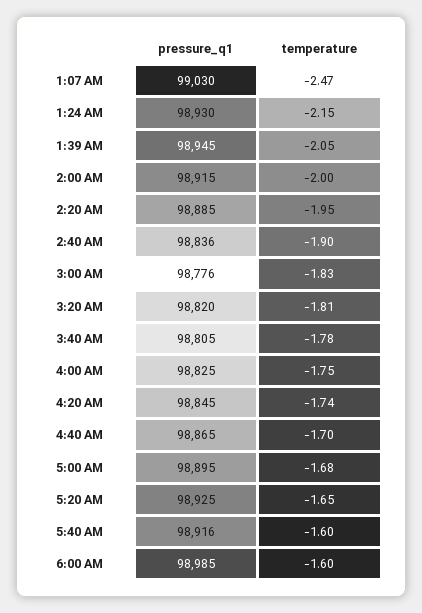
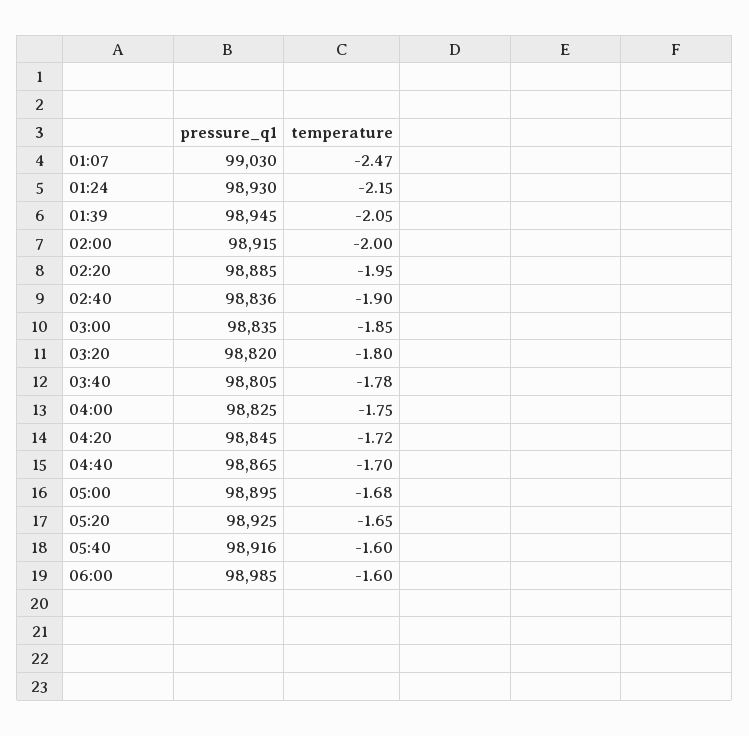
  {
    "pressure_q1": {
      "1:07 AM": 99030,
      "1:24 AM": 98930,
      "1:39 AM": 98945,
      "2:00 AM": 98915,
      "2:20 AM": 98885,
      "2:40 AM": 98836,
-     "3:00 AM": 98776,
+     "3:00 AM": 98835,
      "3:20 AM": 98820,
      "3:40 AM": 98805,
      "4:00 AM": 98825,
      "4:20 AM": 98845,
      "4:40 AM": 98865,
      "5:00 AM": 98895,
      "5:20 AM": 98925,
      "5:40 AM": 98916,
      "6:00 AM": 98985
    },
    "temperature": {
      "1:07 AM": -2.47,
      "1:24 AM": -2.15,
      "1:39 AM": -2.05,
      "2:00 AM": -2,
      "2:20 AM": -1.95,
      "2:40 AM": -1.9,
-     "3:00 AM": -1.83,
+     "3:00 AM": -1.85,
-     "3:20 AM": -1.81,
+     "3:20 AM": -1.8,
      "3:40 AM": -1.78,
      "4:00 AM": -1.75,
-     "4:20 AM": -1.74,
+     "4:20 AM": -1.72,
      "4:40 AM": -1.7,
      "5:00 AM": -1.68,
      "5:20 AM": -1.65,
      "5:40 AM": -1.6,
      "6:00 AM": -1.6
    }
  }

